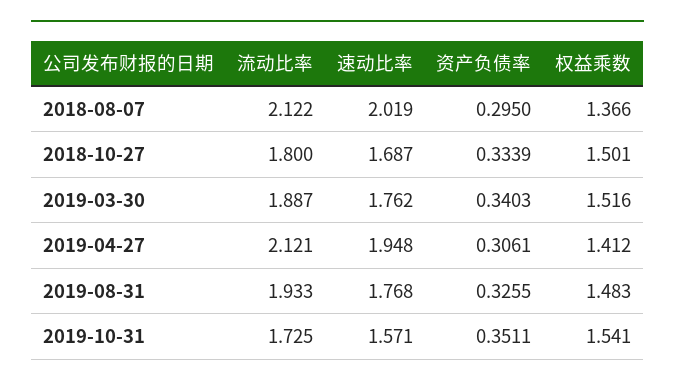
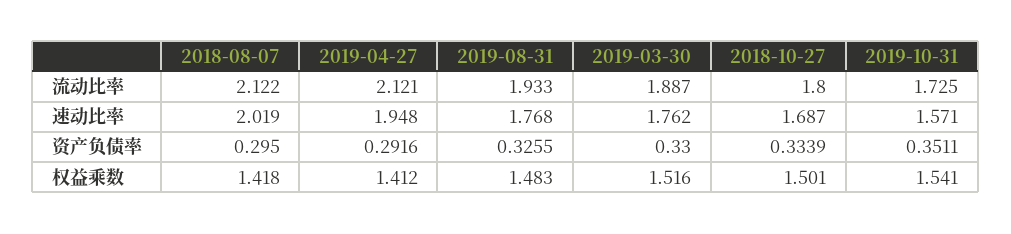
  {
    "流动比率": {
      "2018-08-07": 2.122,
      "2018-10-27": 1.8,
      "2019-03-30": 1.887,
      "2019-04-27": 2.121,
      "2019-08-31": 1.933,
      "2019-10-31": 1.725
    },
    "速动比率": {
      "2018-08-07": 2.019,
      "2018-10-27": 1.687,
      "2019-03-30": 1.762,
      "2019-04-27": 1.948,
      "2019-08-31": 1.768,
      "2019-10-31": 1.571
    },
    "资产负债率": {
      "2018-08-07": 0.295,
      "2018-10-27": 0.3339,
-     "2019-03-30": 0.3403,
+     "2019-03-30": 0.33,
-     "2019-04-27": 0.3061,
+     "2019-04-27": 0.2916,
      "2019-08-31": 0.3255,
      "2019-10-31": 0.3511
    },
    "权益乘数": {
-     "2018-08-07": 1.366,
+     "2018-08-07": 1.418,
      "2018-10-27": 1.501,
      "2019-03-30": 1.516,
      "2019-04-27": 1.412,
      "2019-08-31": 1.483,
      "2019-10-31": 1.541
    }
  }

